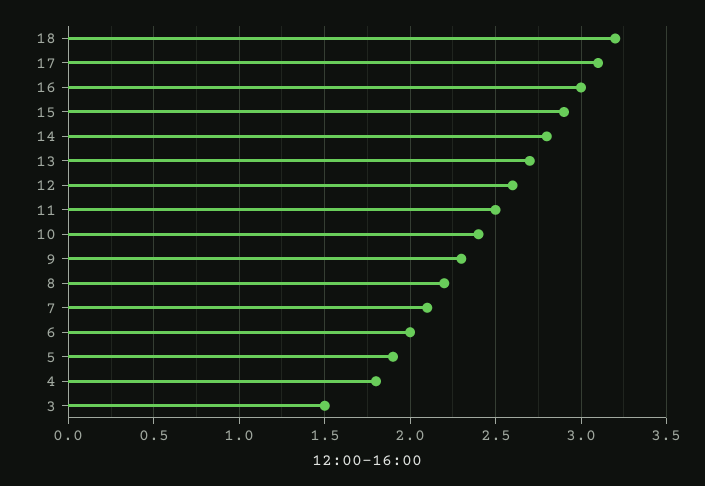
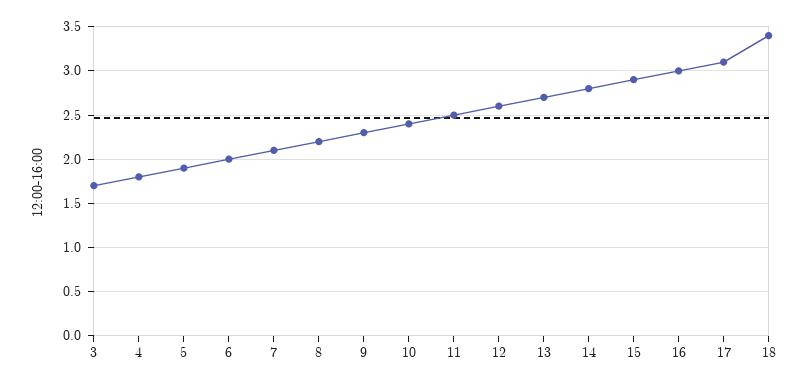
  {
-   "18": 3.2,
+   "18": 3.4,
    "17": 3.1,
    "16": 3,
    "15": 2.9,
    "14": 2.8,
    "13": 2.7,
    "12": 2.6,
    "11": 2.5,
    "10": 2.4,
    "9": 2.3,
    "8": 2.2,
    "7": 2.1,
    "6": 2,
    "5": 1.9,
    "4": 1.8,
-   "3": 1.5
+   "3": 1.7
  }

